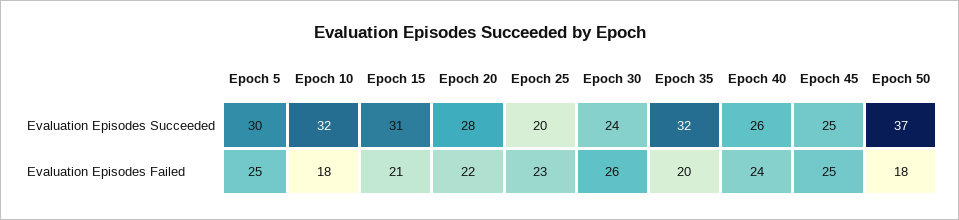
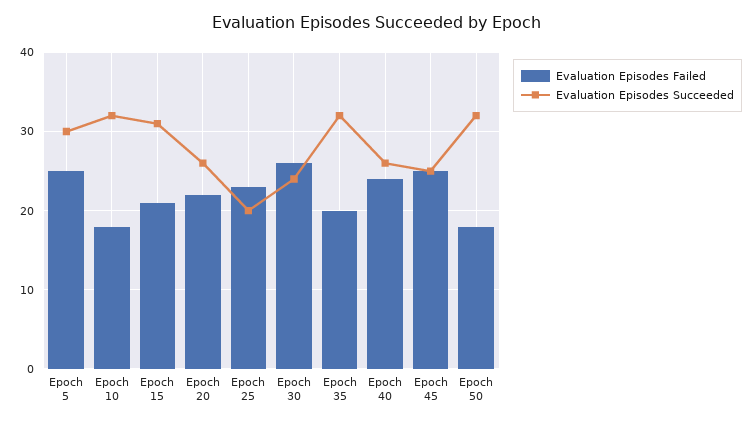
  {
    "Evaluation Episodes Succeeded": {
      "Epoch 5": 30,
      "Epoch 10": 32,
      "Epoch 15": 31,
-     "Epoch 20": 28,
+     "Epoch 20": 26,
      "Epoch 25": 20,
      "Epoch 30": 24,
      "Epoch 35": 32,
      "Epoch 40": 26,
      "Epoch 45": 25,
-     "Epoch 50": 37
+     "Epoch 50": 32
    },
    "Evaluation Episodes Failed": {
      "Epoch 5": 25,
      "Epoch 10": 18,
      "Epoch 15": 21,
      "Epoch 20": 22,
      "Epoch 25": 23,
      "Epoch 30": 26,
      "Epoch 35": 20,
      "Epoch 40": 24,
      "Epoch 45": 25,
      "Epoch 50": 18
    }
  }

